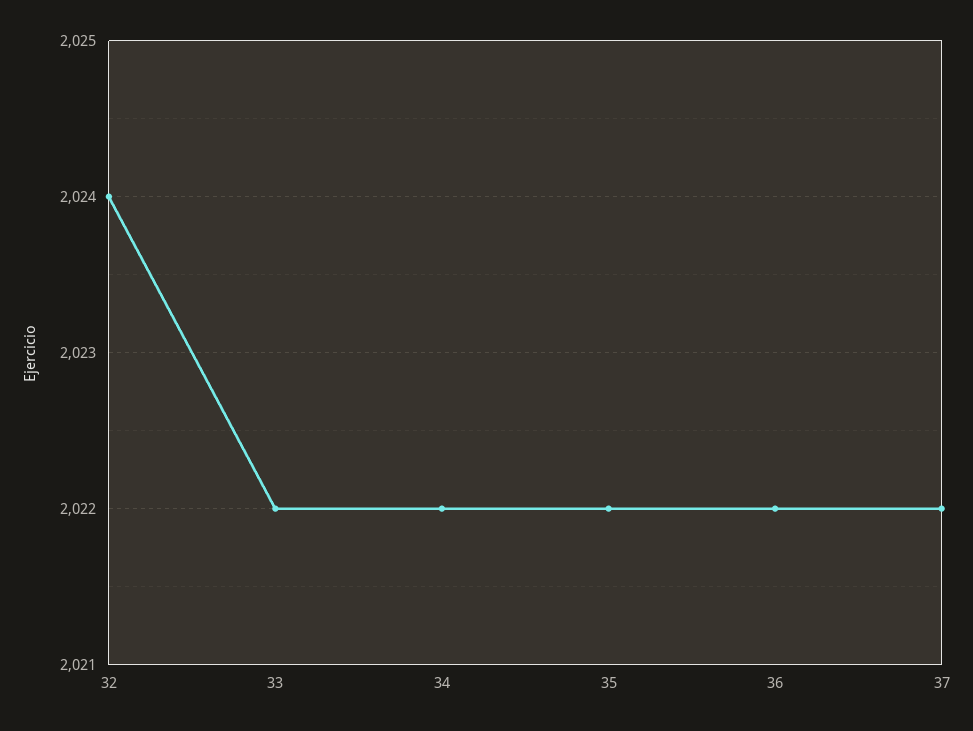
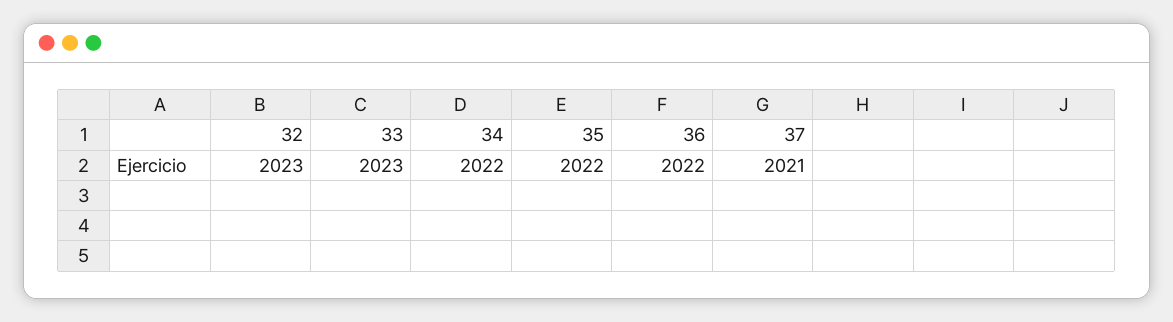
  {
-   "32": 2024,
+   "32": 2023,
-   "33": 2022,
+   "33": 2023,
    "34": 2022,
    "35": 2022,
    "36": 2022,
-   "37": 2022
+   "37": 2021
  }

